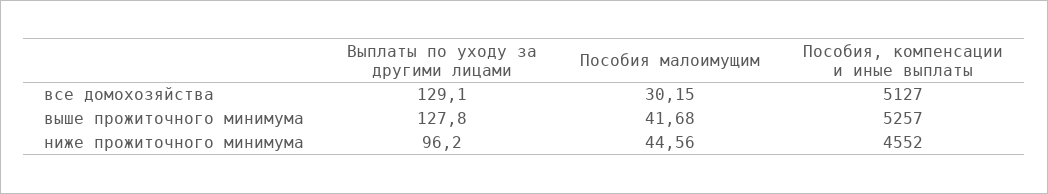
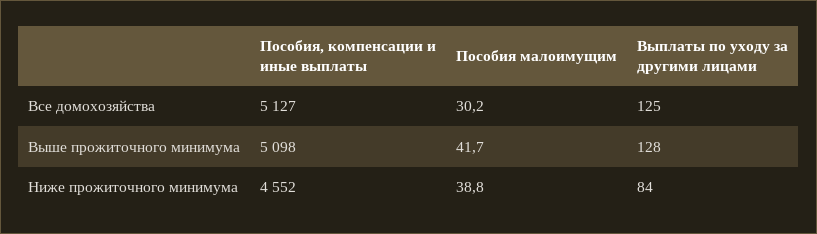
  {
    "Выплаты по уходу за другими лицами": {
-     "все домохозяйства": 129.1,
+     "все домохозяйства": 125,
      "выше прожиточного минимума": 127.8,
-     "ниже прожиточного минимума": 96.2
+     "ниже прожиточного минимума": 84
    },
    "Пособия малоимущим": {
      "все домохозяйства": 30.15,
      "выше прожиточного минимума": 41.68,
-     "ниже прожиточного минимума": 44.56
+     "ниже прожиточного минимума": 38.8
    },
    "Пособия, компенсации и иные выплаты": {
      "все домохозяйства": 5127,
-     "выше прожиточного минимума": 5257,
+     "выше прожиточного минимума": 5098,
      "ниже прожиточного минимума": 4552
    }
  }

